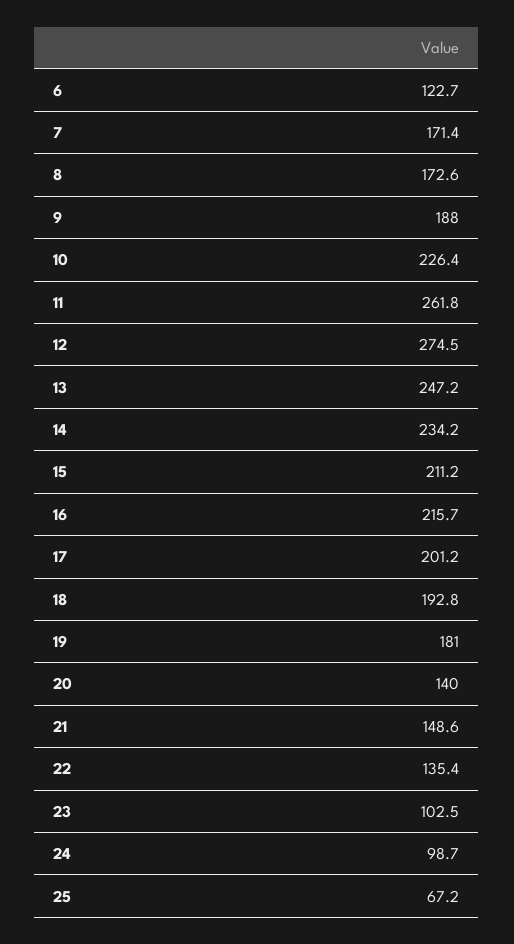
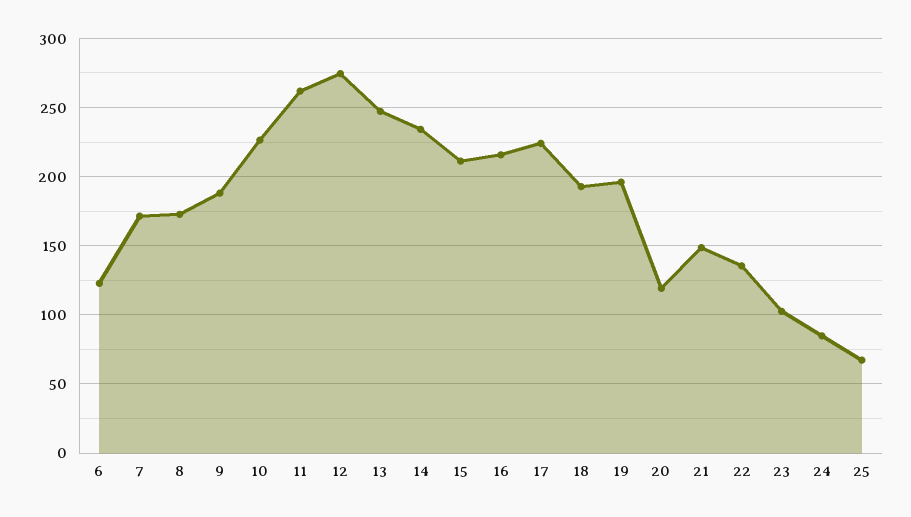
  {
    "6": 122.7,
    "7": 171.4,
    "8": 172.6,
    "9": 188,
    "10": 226.4,
    "11": 261.8,
    "12": 274.5,
    "13": 247.2,
    "14": 234.2,
    "15": 211.2,
    "16": 215.7,
-   "17": 201.2,
+   "17": 225,
    "18": 192.8,
-   "19": 181,
+   "19": 195,
-   "20": 140,
+   "20": 120,
    "21": 148.6,
    "22": 135.4,
    "23": 102.5,
-   "24": 98.7,
+   "24": 85,
    "25": 67.2
  }

